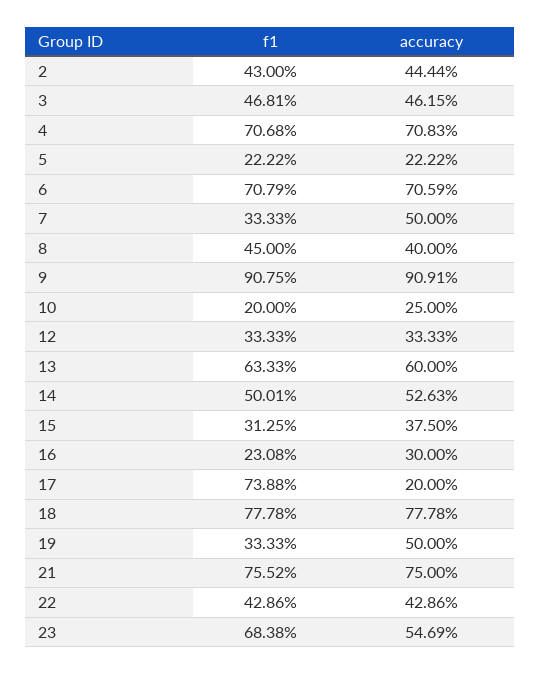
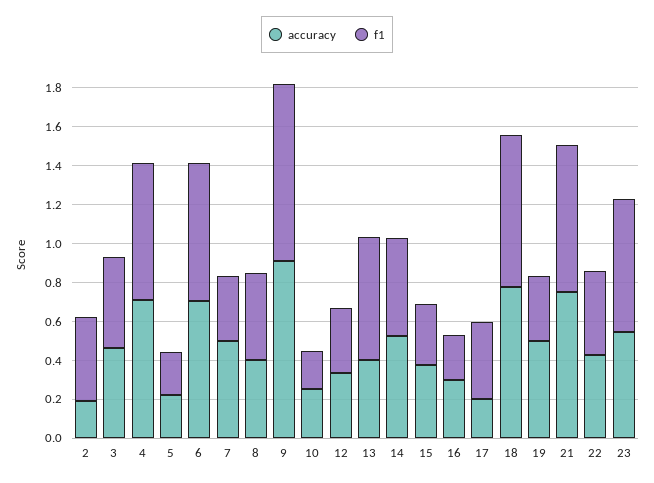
  {
    "f1": {
      "2": 0.43,
      "3": 0.4681,
      "4": 0.7068,
      "5": 0.2222,
      "6": 0.7079,
      "7": 0.3333,
      "8": 0.45,
      "9": 0.9075,
      "10": 0.2,
      "12": 0.3333,
      "13": 0.6333,
      "14": 0.5001,
      "15": 0.3125,
      "16": 0.2308,
-     "17": 0.7388,
+     "17": 0.4,
      "18": 0.7778,
      "19": 0.3333,
      "21": 0.7552,
      "22": 0.4286,
      "23": 0.6838
    },
    "accuracy": {
-     "2": 0.4444,
+     "2": 0.2,
      "3": 0.4615,
      "4": 0.7083,
      "5": 0.2222,
      "6": 0.7059,
      "7": 0.5,
      "8": 0.4,
      "9": 0.9091,
      "10": 0.25,
      "12": 0.3333,
-     "13": 0.6,
+     "13": 0.4,
      "14": 0.5263,
      "15": 0.375,
      "16": 0.3,
      "17": 0.2,
      "18": 0.7778,
      "19": 0.5,
      "21": 0.75,
      "22": 0.4286,
      "23": 0.5469
    }
  }

